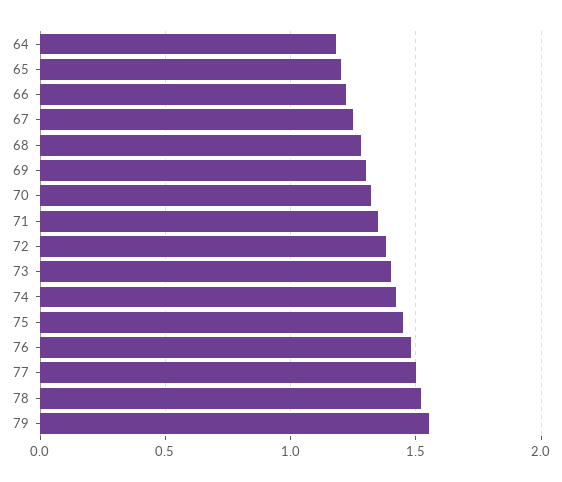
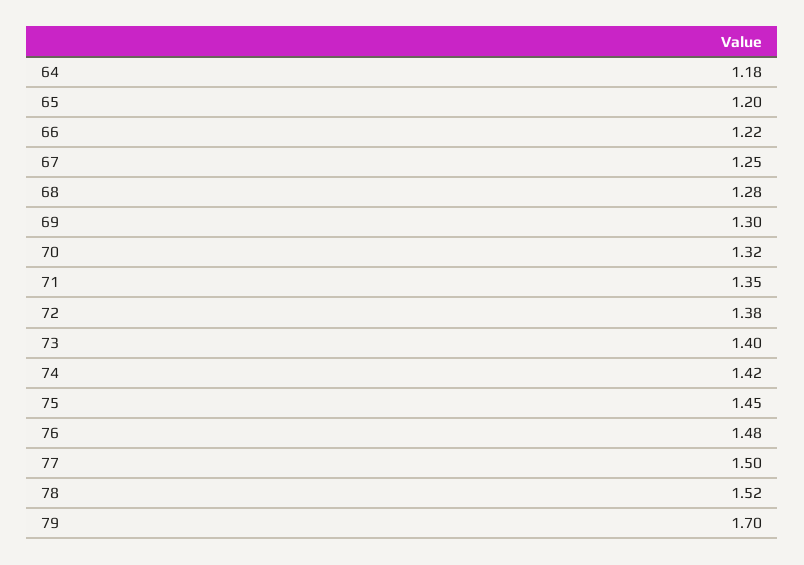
  {
    "64": 1.18,
    "65": 1.2,
    "66": 1.22,
    "67": 1.25,
    "68": 1.28,
    "69": 1.3,
    "70": 1.32,
    "71": 1.35,
    "72": 1.38,
    "73": 1.4,
    "74": 1.42,
    "75": 1.45,
    "76": 1.48,
    "77": 1.5,
    "78": 1.52,
-   "79": 1.55
+   "79": 1.7
  }

